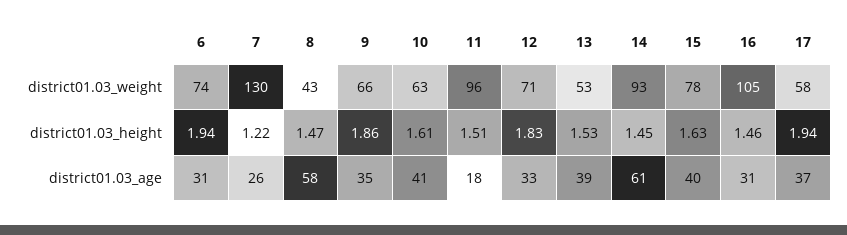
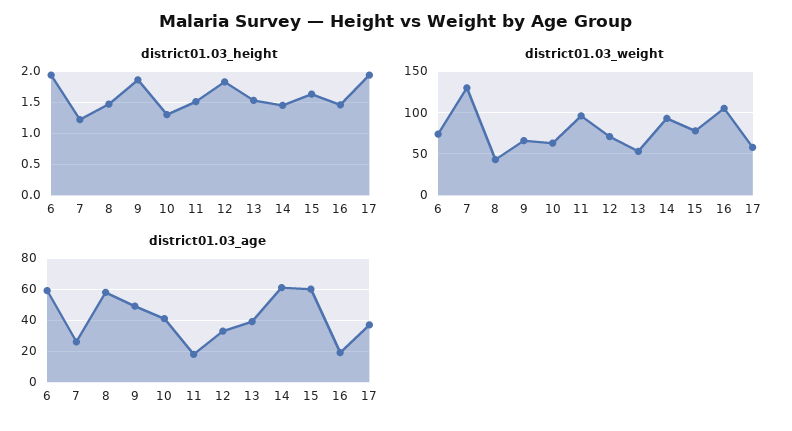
  {
    "district01.03_weight": {
      "6": 74,
      "7": 130,
      "8": 43,
      "9": 66,
      "10": 63,
      "11": 96,
      "12": 71,
      "13": 53,
      "14": 93,
      "15": 78,
      "16": 105,
      "17": 58
    },
    "district01.03_height": {
      "6": 1.94,
      "7": 1.22,
      "8": 1.47,
      "9": 1.86,
-     "10": 1.61,
+     "10": 1.3,
      "11": 1.51,
      "12": 1.83,
      "13": 1.53,
      "14": 1.45,
      "15": 1.63,
      "16": 1.46,
      "17": 1.94
    },
    "district01.03_age": {
-     "6": 31,
+     "6": 60,
      "7": 26,
      "8": 58,
-     "9": 35,
+     "9": 50,
      "10": 41,
      "11": 18,
      "12": 33,
      "13": 39,
      "14": 61,
-     "15": 40,
+     "15": 60,
-     "16": 31,
+     "16": 20,
      "17": 37
    }
  }

